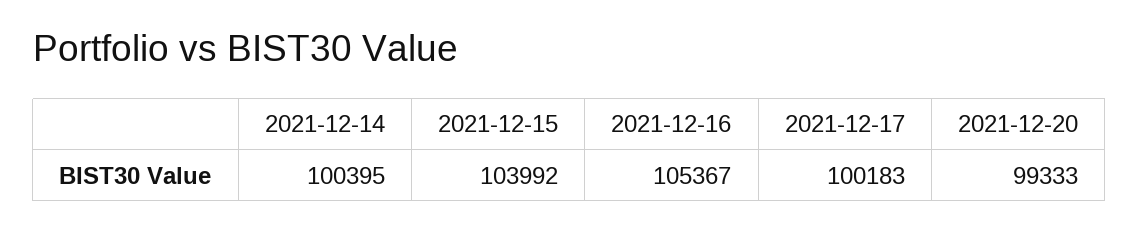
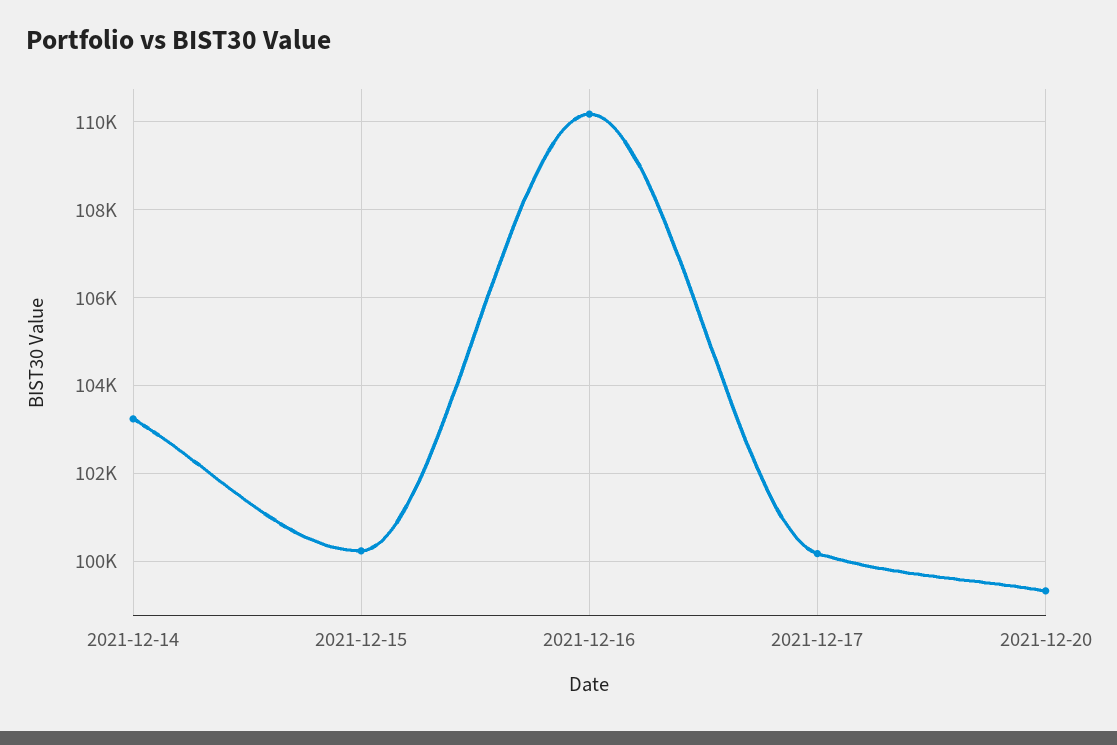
  {
-   "2021-12-14": 100395,
+   "2021-12-14": 103200,
-   "2021-12-15": 103992,
+   "2021-12-15": 100200,
-   "2021-12-16": 105367,
+   "2021-12-16": 110200,
    "2021-12-17": 100183,
    "2021-12-20": 99333
  }

